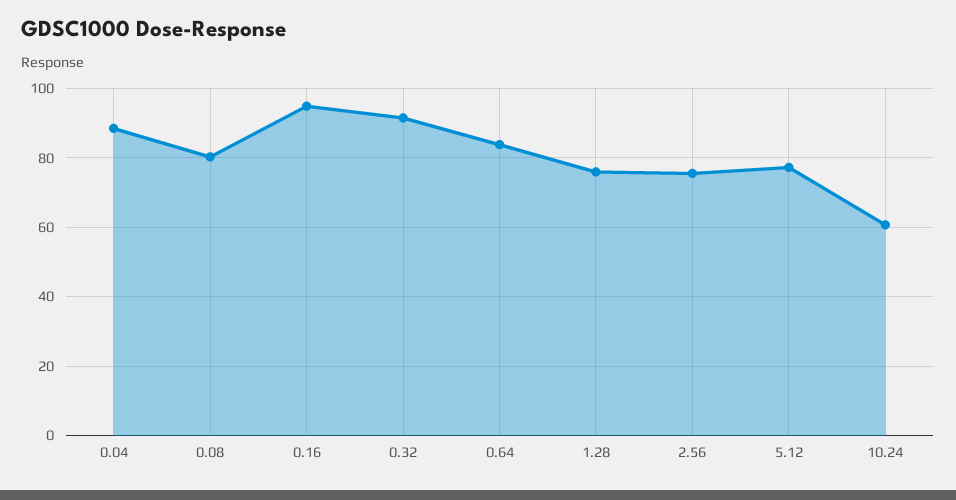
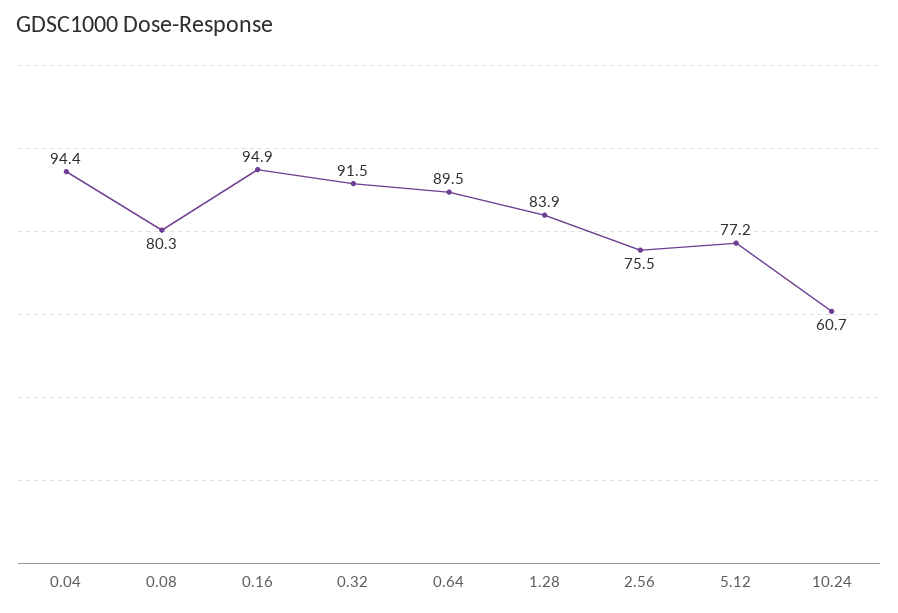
  {
-   "0.04": 88,
+   "0.04": 94.4,
    "0.08": 80.3,
    "0.16": 94.9,
    "0.32": 91.5,
-   "0.64": 84,
+   "0.64": 89.5,
-   "1.28": 76,
+   "1.28": 83.9,
    "2.56": 75.5,
    "5.12": 77.2,
    "10.24": 60.7
  }

